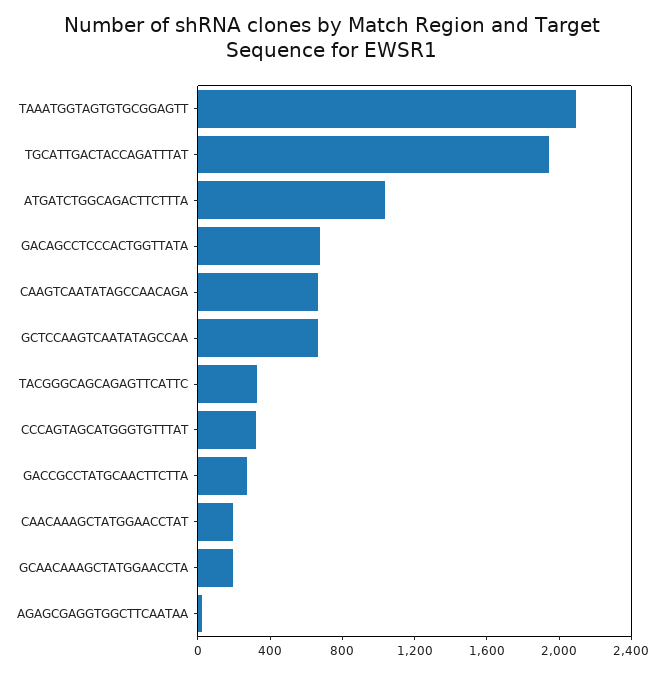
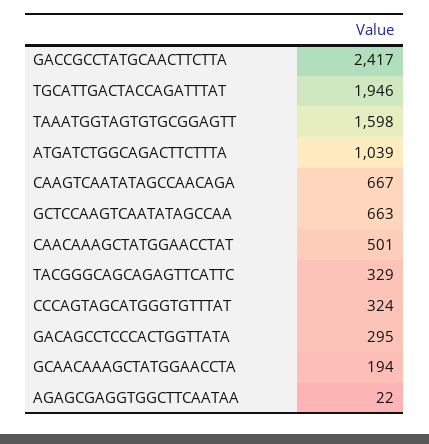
  {
-   "TAAATGGTAGTGTGCGGAGTT": 2100,
+   "TAAATGGTAGTGTGCGGAGTT": 1598,
    "TGCATTGACTACCAGATTTAT": 1946,
    "ATGATCTGGCAGACTTCTTTA": 1039,
-   "GACAGCCTCCCACTGGTTATA": 700,
+   "GACAGCCTCCCACTGGTTATA": 295,
    "CAAGTCAATATAGCCAACAGA": 667,
    "GCTCCAAGTCAATATAGCCAA": 663,
    "TACGGGCAGCAGAGTTCATTC": 329,
    "CCCAGTAGCATGGGTGTTTAT": 324,
-   "GACCGCCTATGCAACTTCTTA": 300,
+   "GACCGCCTATGCAACTTCTTA": 2417,
-   "CAACAAAGCTATGGAACCTAT": 200,
+   "CAACAAAGCTATGGAACCTAT": 501,
    "GCAACAAAGCTATGGAACCTA": 194,
    "AGAGCGAGGTGGCTTCAATAA": 22
  }

